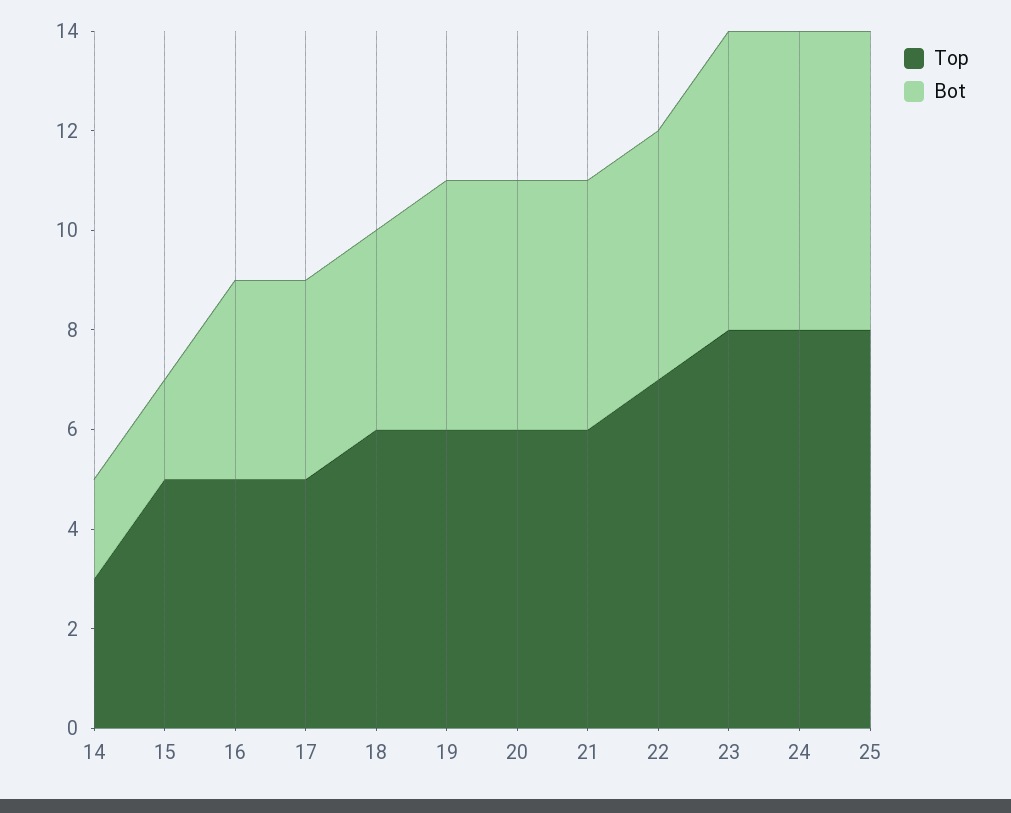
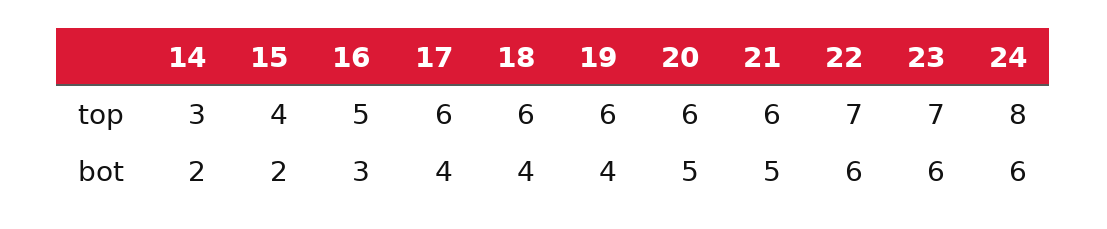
  {
    "Top": {
      "14": 3,
-     "15": 5,
+     "15": 4,
      "16": 5,
-     "17": 5,
+     "17": 6,
      "18": 6,
      "19": 6,
      "20": 6,
      "21": 6,
      "22": 7,
-     "23": 8,
+     "23": 7,
-     "24": 8,
+     "24": 8
-     "25": 8
    },
    "Bot": {
      "14": 2,
      "15": 2,
-     "16": 4,
+     "16": 3,
      "17": 4,
      "18": 4,
-     "19": 5,
+     "19": 4,
      "20": 5,
      "21": 5,
-     "22": 5,
+     "22": 6,
      "23": 6,
-     "24": 6,
+     "24": 6
-     "25": 6
    }
  }

